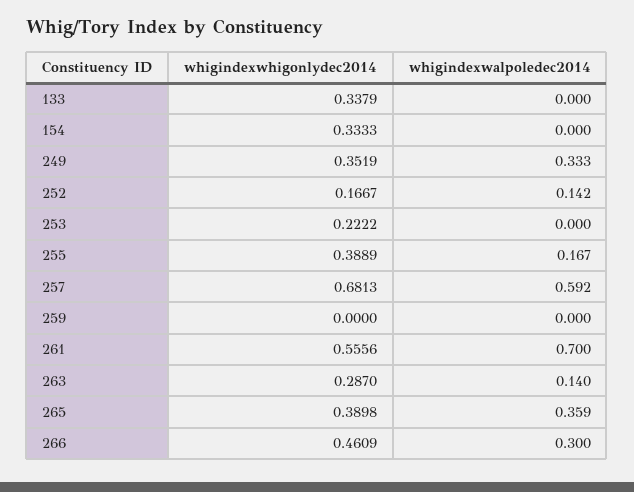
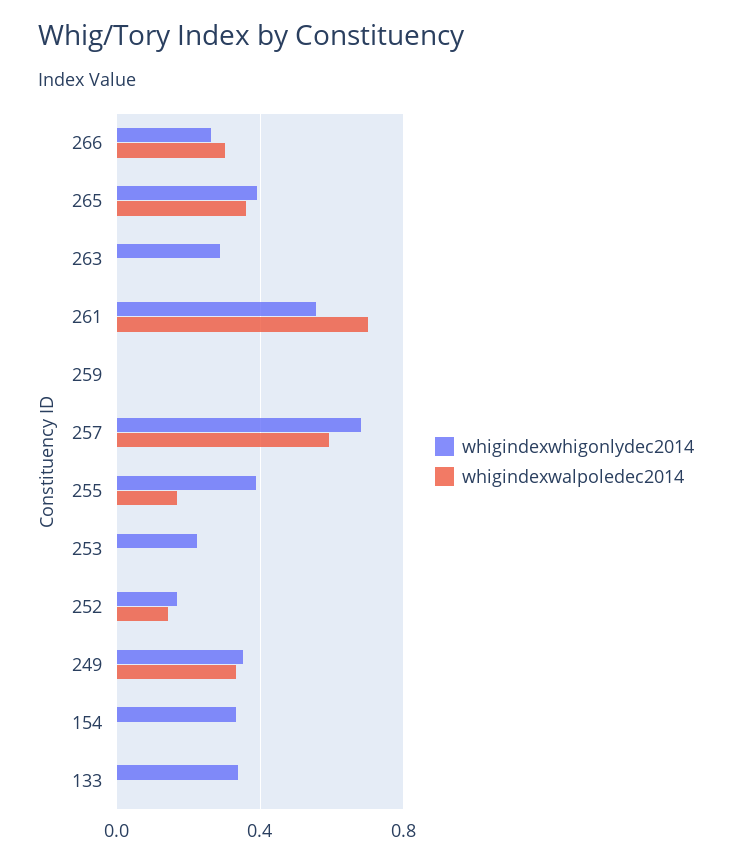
  {
    "whigindexwhigonlydec2014": {
      "133": 0.3379,
      "154": 0.3333,
      "249": 0.3519,
      "252": 0.1667,
      "253": 0.2222,
      "255": 0.3889,
      "257": 0.6813,
      "259": 0,
      "261": 0.5556,
      "263": 0.287,
      "265": 0.3898,
-     "266": 0.4609
+     "266": 0.25
    },
    "whigindexwalpoledec2014": {
      "133": 0,
      "154": 0,
      "249": 0.333,
      "252": 0.142,
      "253": 0,
      "255": 0.167,
      "257": 0.592,
      "259": 0,
      "261": 0.7,
-     "263": 0.14,
+     "263": 0,
      "265": 0.359,
      "266": 0.3
    }
  }

